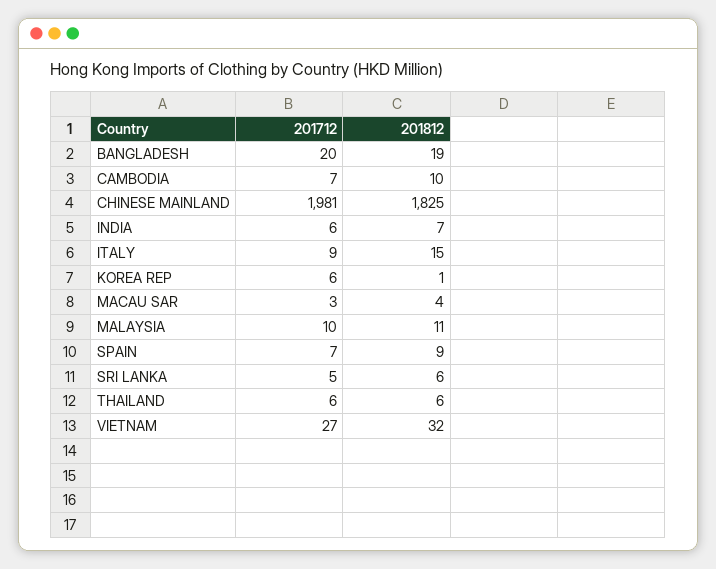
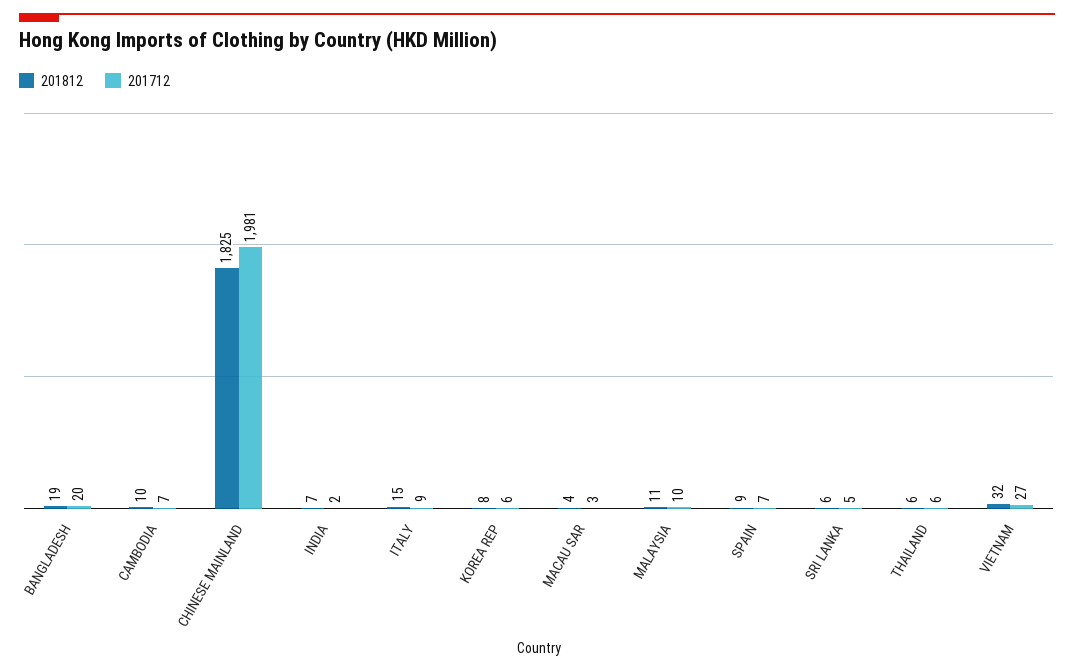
  {
    "201712": {
      "BANGLADESH": 20,
      "CAMBODIA": 7,
      "CHINESE MAINLAND": 1981,
-     "INDIA": 6,
+     "INDIA": 2,
      "ITALY": 9,
      "KOREA REP": 6,
      "MACAU SAR": 3,
      "MALAYSIA": 10,
      "SPAIN": 7,
      "SRI LANKA": 5,
      "THAILAND": 6,
      "VIETNAM": 27
    },
    "201812": {
      "BANGLADESH": 19,
      "CAMBODIA": 10,
      "CHINESE MAINLAND": 1825,
      "INDIA": 7,
      "ITALY": 15,
-     "KOREA REP": 1,
+     "KOREA REP": 8,
      "MACAU SAR": 4,
      "MALAYSIA": 11,
      "SPAIN": 9,
      "SRI LANKA": 6,
      "THAILAND": 6,
      "VIETNAM": 32
    }
  }

